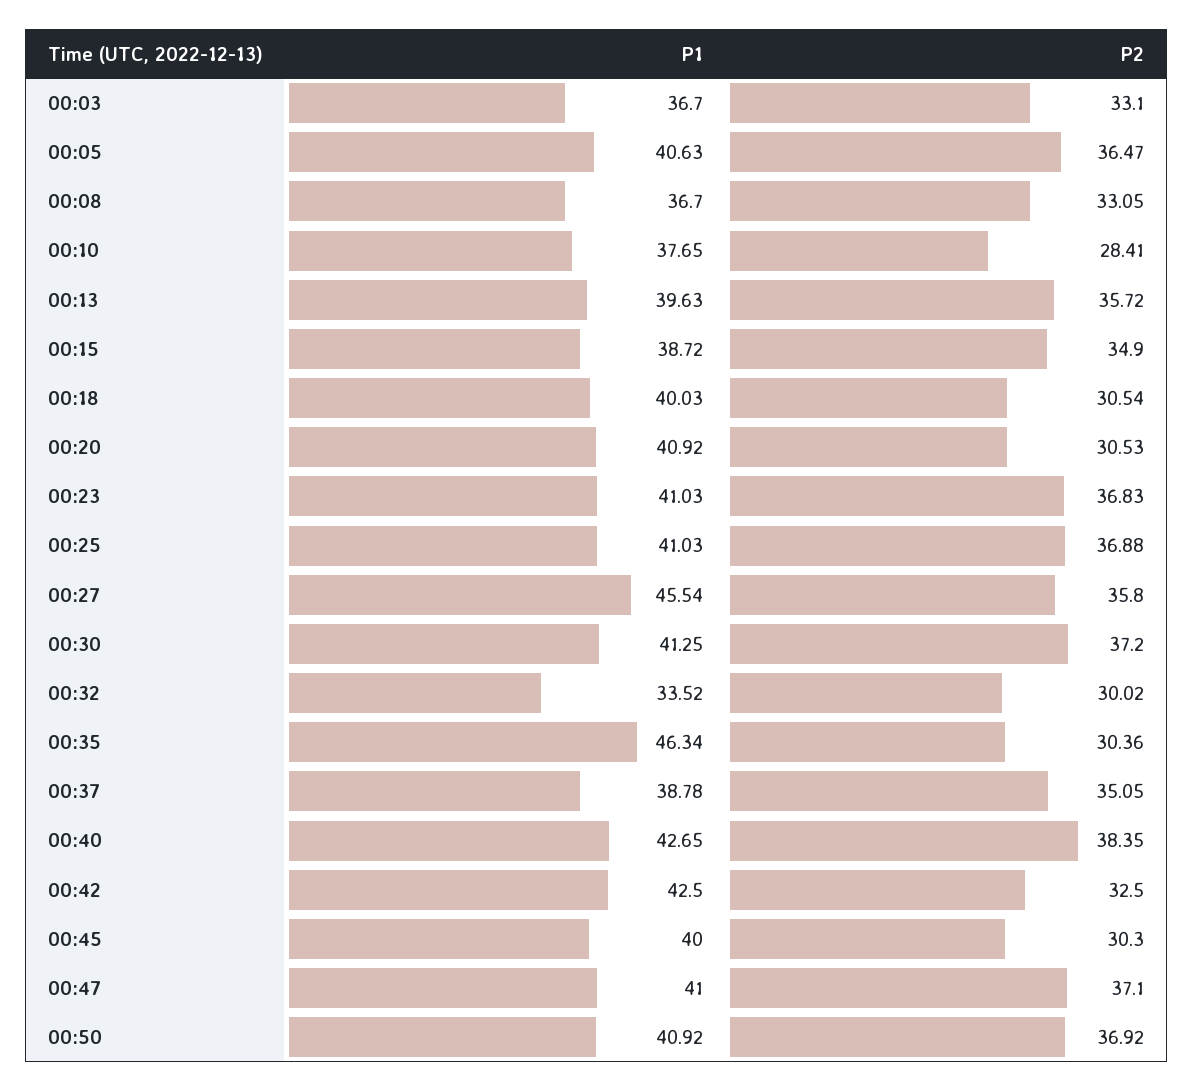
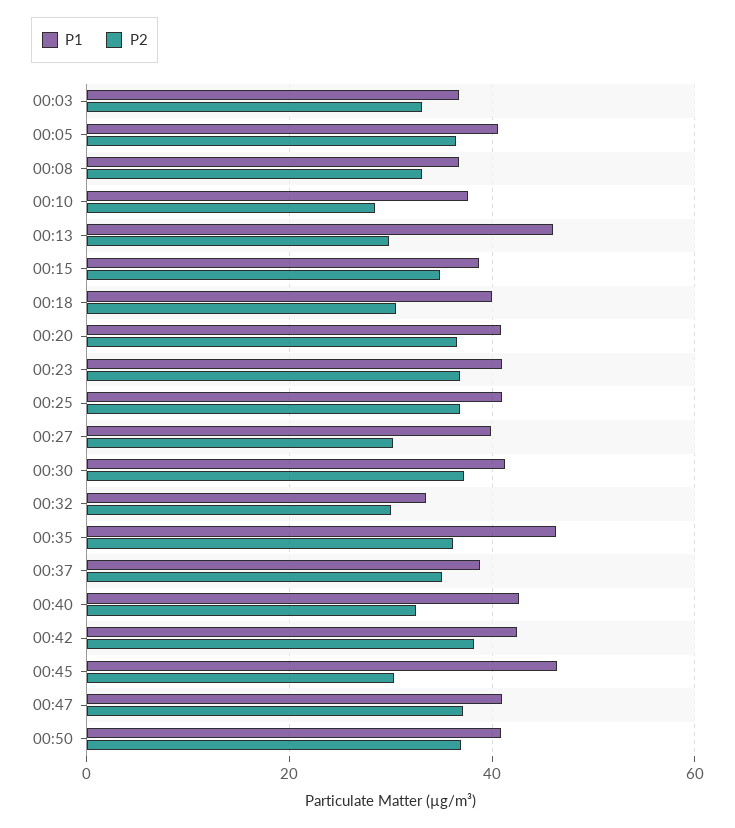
  {
    "P1": {
      "00:03": 36.7,
      "00:05": 40.63,
      "00:08": 36.7,
      "00:10": 37.65,
-     "00:13": 39.63,
+     "00:13": 46,
      "00:15": 38.72,
      "00:18": 40.03,
      "00:20": 40.92,
      "00:23": 41.03,
      "00:25": 41.03,
-     "00:27": 45.54,
+     "00:27": 40,
      "00:30": 41.25,
      "00:32": 33.52,
      "00:35": 46.34,
      "00:37": 38.78,
      "00:40": 42.65,
      "00:42": 42.5,
-     "00:45": 40,
+     "00:45": 46,
      "00:47": 41,
      "00:50": 40.92
    },
    "P2": {
      "00:03": 33.1,
      "00:05": 36.47,
      "00:08": 33.05,
      "00:10": 28.41,
-     "00:13": 35.72,
+     "00:13": 30,
      "00:15": 34.9,
      "00:18": 30.54,
-     "00:20": 30.53,
+     "00:20": 36,
      "00:23": 36.83,
      "00:25": 36.88,
-     "00:27": 35.8,
+     "00:27": 30,
      "00:30": 37.2,
      "00:32": 30.02,
-     "00:35": 30.36,
+     "00:35": 36,
      "00:37": 35.05,
-     "00:40": 38.35,
+     "00:40": 32,
-     "00:42": 32.5,
+     "00:42": 38,
      "00:45": 30.3,
      "00:47": 37.1,
      "00:50": 36.92
    }
  }

